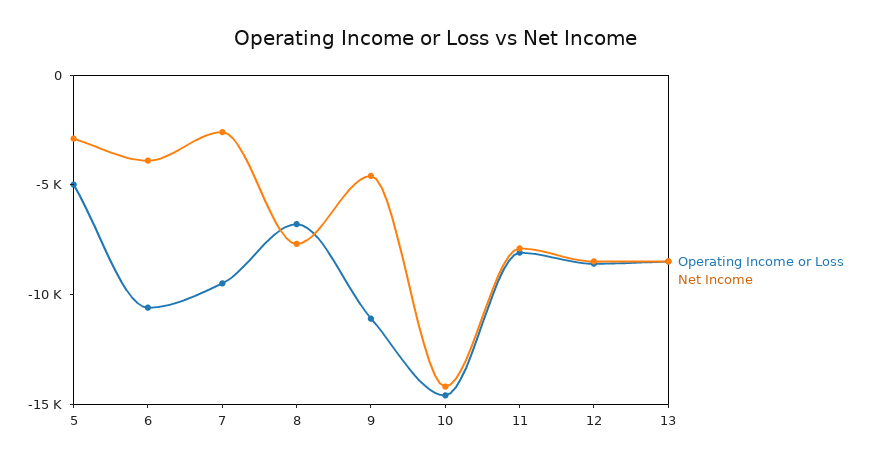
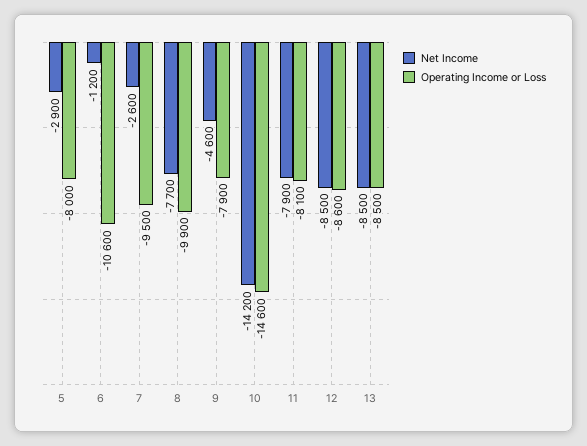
  {
    "Operating Income or Loss": {
-     "5": -5000,
+     "5": -8000,
      "6": -10600,
      "7": -9500,
-     "8": -7000,
+     "8": -9900,
-     "9": -11000,
+     "9": -7900,
      "10": -14600,
      "11": -8100,
      "12": -8600,
      "13": -8500
    },
    "Net Income": {
      "5": -2900,
-     "6": -4000,
+     "6": -1200,
      "7": -2600,
      "8": -7700,
      "9": -4600,
      "10": -14200,
      "11": -7900,
      "12": -8500,
      "13": -8500
    }
  }

